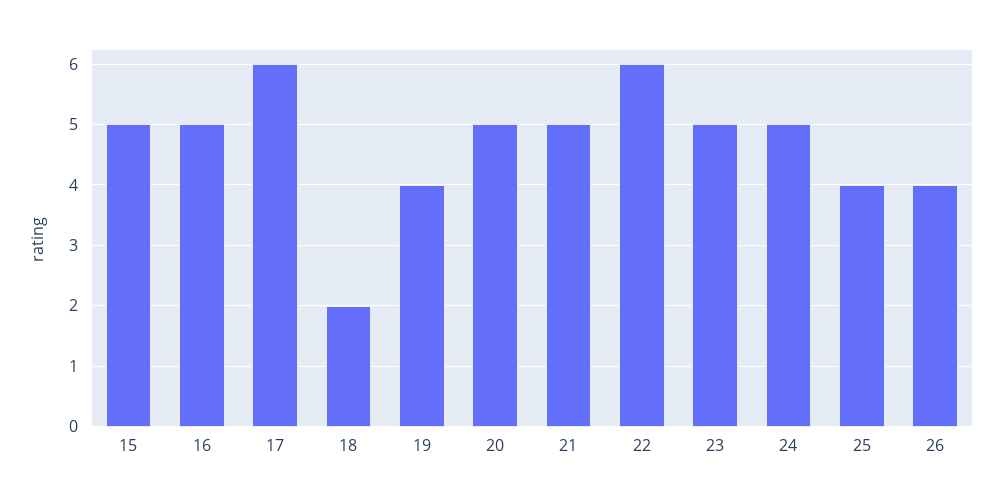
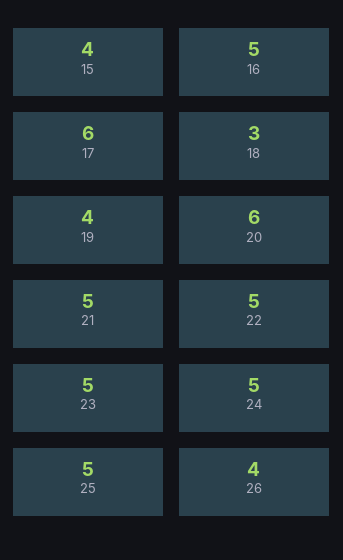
  {
-   "15": 5,
+   "15": 4,
    "16": 5,
    "17": 6,
-   "18": 2,
+   "18": 3,
    "19": 4,
-   "20": 5,
+   "20": 6,
    "21": 5,
-   "22": 6,
+   "22": 5,
    "23": 5,
    "24": 5,
-   "25": 4,
+   "25": 5,
    "26": 4
  }

